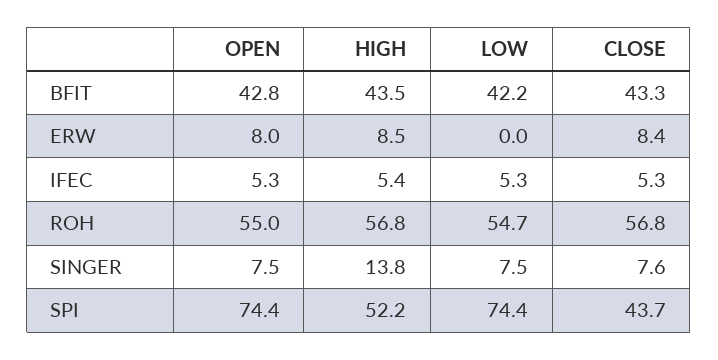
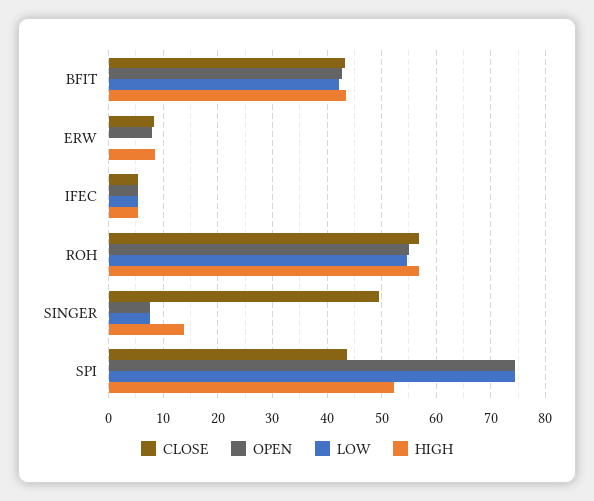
  {
    "OPEN": {
      "BFIT": 42.8,
      "ERW": 8,
      "IFEC": 5.3,
      "ROH": 55,
      "SINGER": 7.5,
      "SPI": 74.4
    },
    "HIGH": {
      "BFIT": 43.5,
      "ERW": 8.5,
      "IFEC": 5.4,
      "ROH": 56.8,
      "SINGER": 13.8,
      "SPI": 52.2
    },
    "LOW": {
      "BFIT": 42.2,
      "ERW": 0,
      "IFEC": 5.3,
      "ROH": 54.7,
      "SINGER": 7.5,
      "SPI": 74.4
    },
    "CLOSE": {
      "BFIT": 43.3,
      "ERW": 8.4,
      "IFEC": 5.3,
      "ROH": 56.8,
-     "SINGER": 7.6,
+     "SINGER": 50,
      "SPI": 43.7
    }
  }

